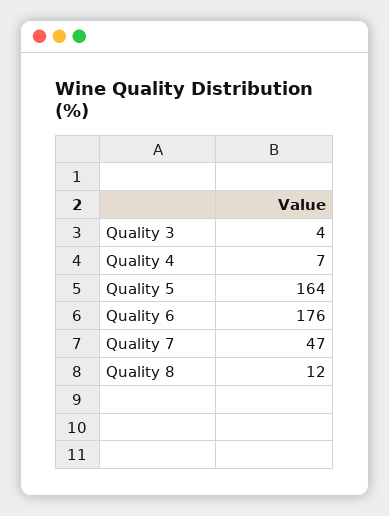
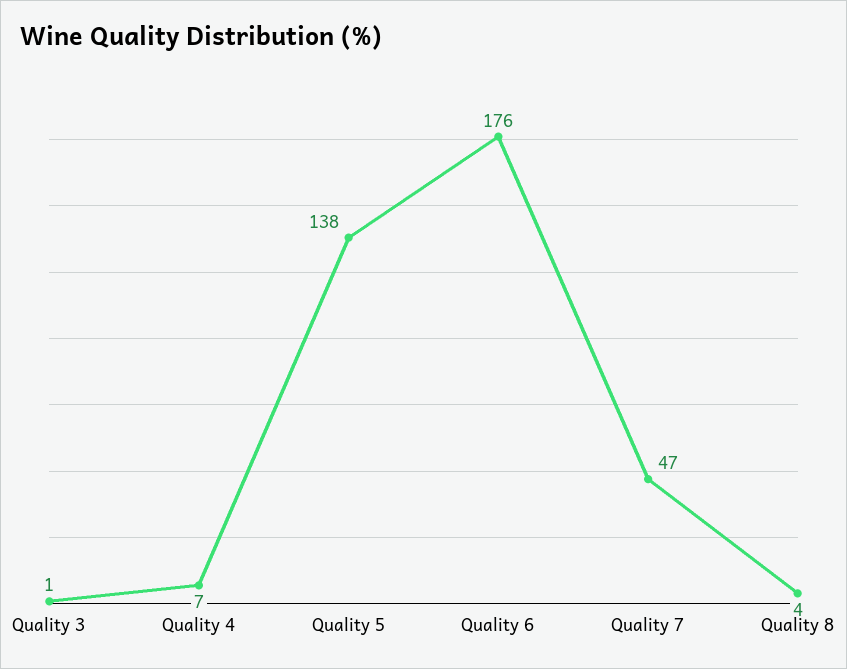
  {
-   "Quality 3": 4,
+   "Quality 3": 1,
    "Quality 4": 7,
-   "Quality 5": 164,
+   "Quality 5": 138,
    "Quality 6": 176,
    "Quality 7": 47,
-   "Quality 8": 12
+   "Quality 8": 4
  }

